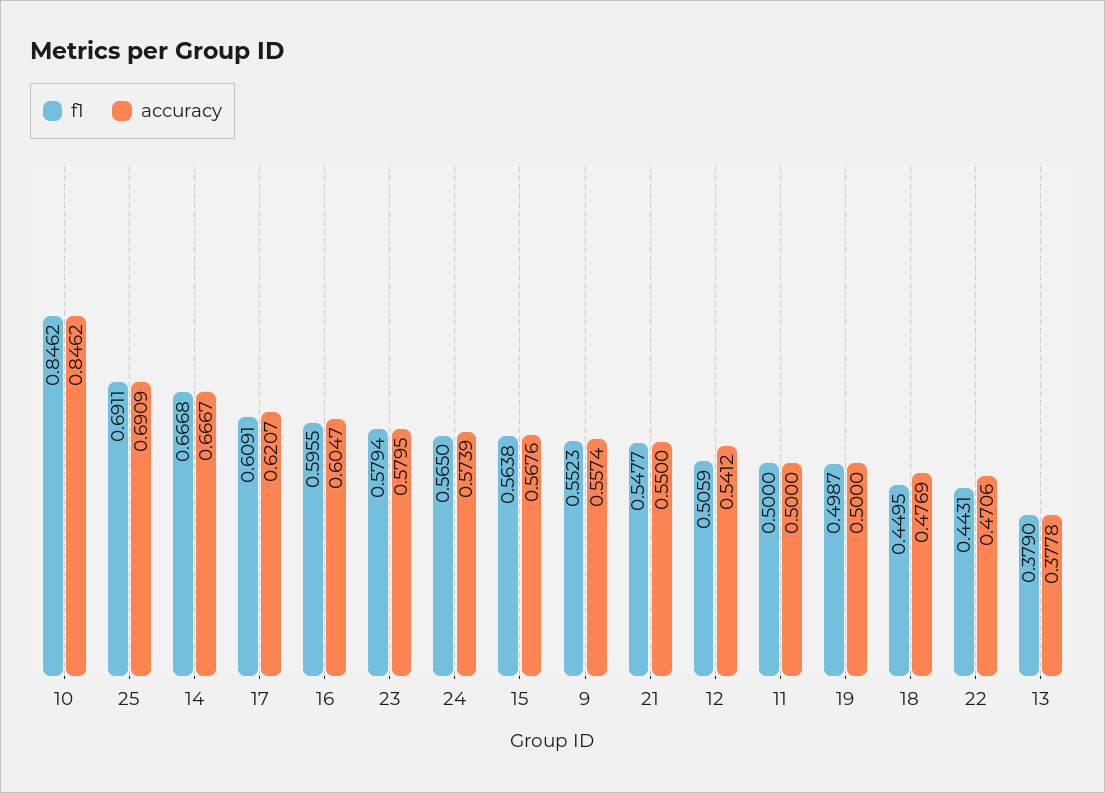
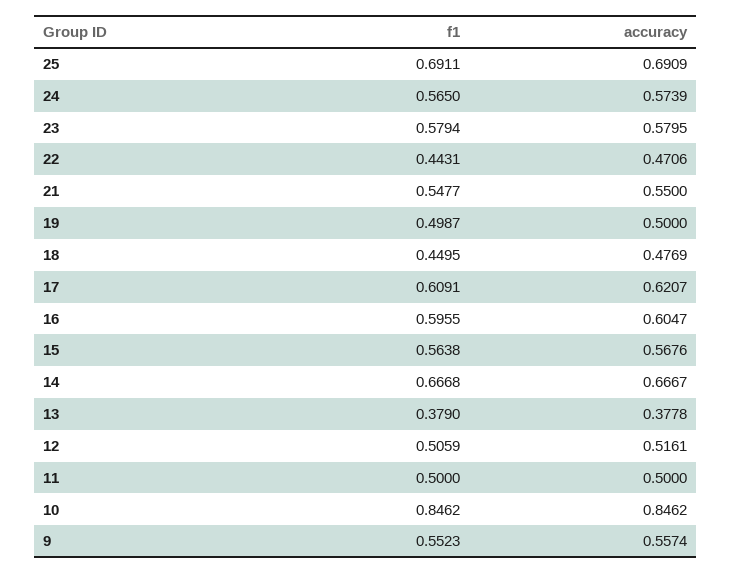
  {
    "f1": {
      "10": 0.8462,
      "25": 0.6911,
      "14": 0.6668,
      "17": 0.6091,
      "16": 0.5955,
      "23": 0.5794,
      "24": 0.565,
      "15": 0.5638,
      "9": 0.5523,
      "21": 0.5477,
      "12": 0.5059,
      "11": 0.5,
      "19": 0.4987,
      "18": 0.4495,
      "22": 0.4431,
      "13": 0.379
    },
    "accuracy": {
      "10": 0.8462,
      "25": 0.6909,
      "14": 0.6667,
      "17": 0.6207,
      "16": 0.6047,
      "23": 0.5795,
      "24": 0.5739,
      "15": 0.5676,
      "9": 0.5574,
      "21": 0.55,
-     "12": 0.5412,
+     "12": 0.5161,
      "11": 0.5,
      "19": 0.5,
      "18": 0.4769,
      "22": 0.4706,
      "13": 0.3778
    }
  }

